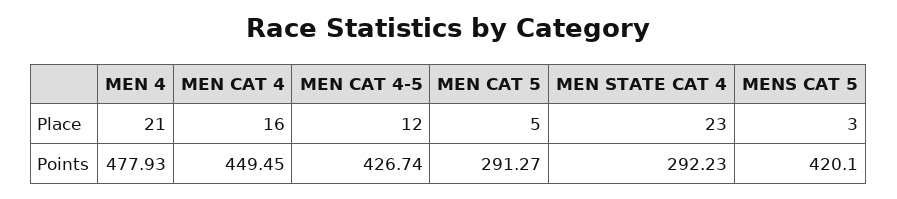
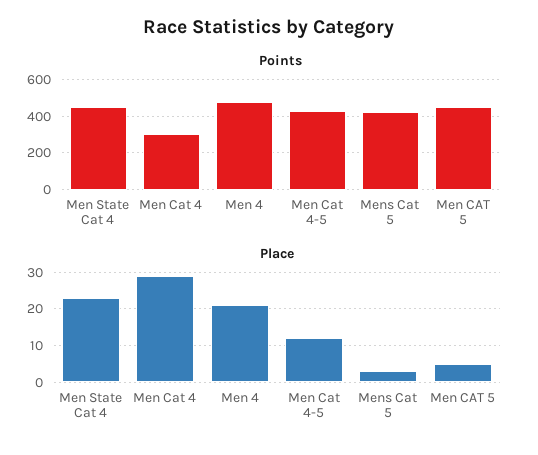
  {
    "Place": {
      "MEN 4": 21,
-     "MEN CAT 4": 16,
+     "MEN CAT 4": 30,
      "MEN CAT 4-5": 12,
      "MEN CAT 5": 5,
      "MEN STATE CAT 4": 23,
      "MENS CAT 5": 3
    },
    "Points": {
      "MEN 4": 477.93,
-     "MEN CAT 4": 449.45,
+     "MEN CAT 4": 300,
      "MEN CAT 4-5": 426.74,
-     "MEN CAT 5": 291.27,
+     "MEN CAT 5": 450,
-     "MEN STATE CAT 4": 292.23,
+     "MEN STATE CAT 4": 450,
      "MENS CAT 5": 420.1
    }
  }

